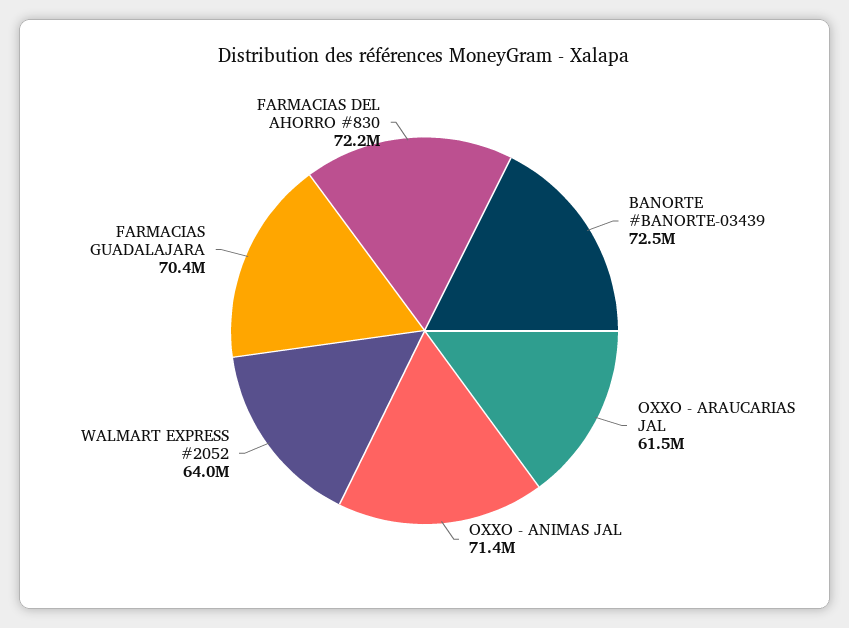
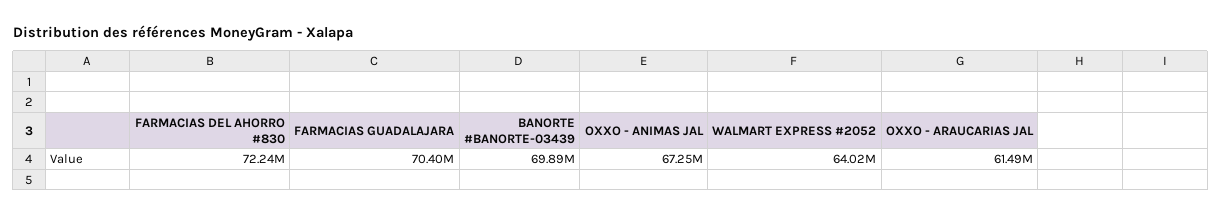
  {
-   "BANORTE #BANORTE-03439": 72500000,
+   "BANORTE #BANORTE-03439": 69890000,
    "OXXO - ARAUCARIAS JAL": 61490000,
-   "OXXO - ANIMAS JAL": 71400000,
+   "OXXO - ANIMAS JAL": 67250000,
    "WALMART EXPRESS #2052": 64020000,
    "FARMACIAS GUADALAJARA": 70400000,
    "FARMACIAS DEL AHORRO #830": 72240000
  }

